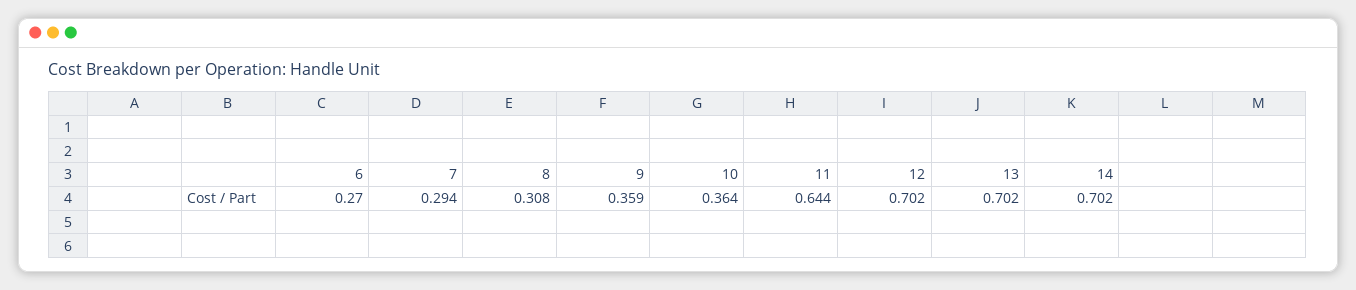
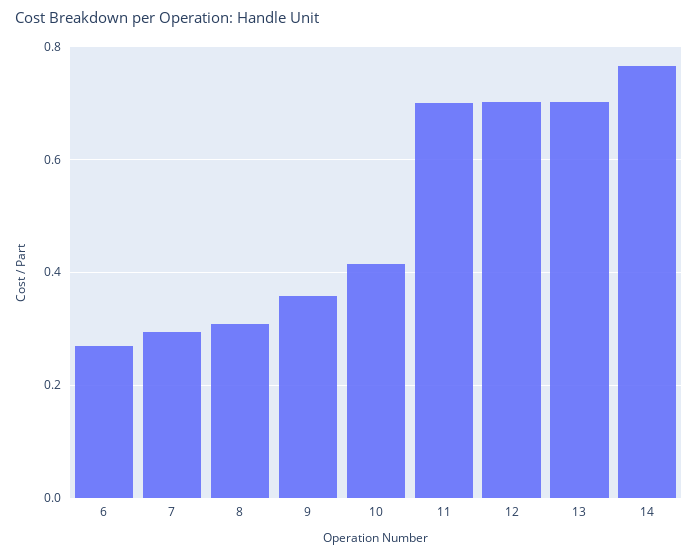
  {
    "6": 0.27,
    "7": 0.294,
    "8": 0.308,
    "9": 0.359,
-   "10": 0.364,
+   "10": 0.42,
-   "11": 0.644,
+   "11": 0.7,
    "12": 0.702,
    "13": 0.702,
-   "14": 0.702
+   "14": 0.76
  }

